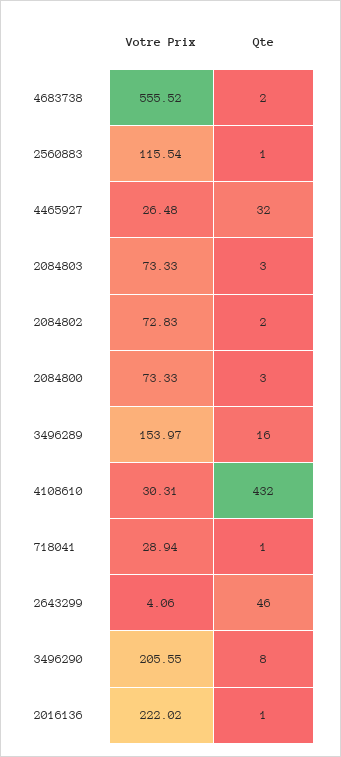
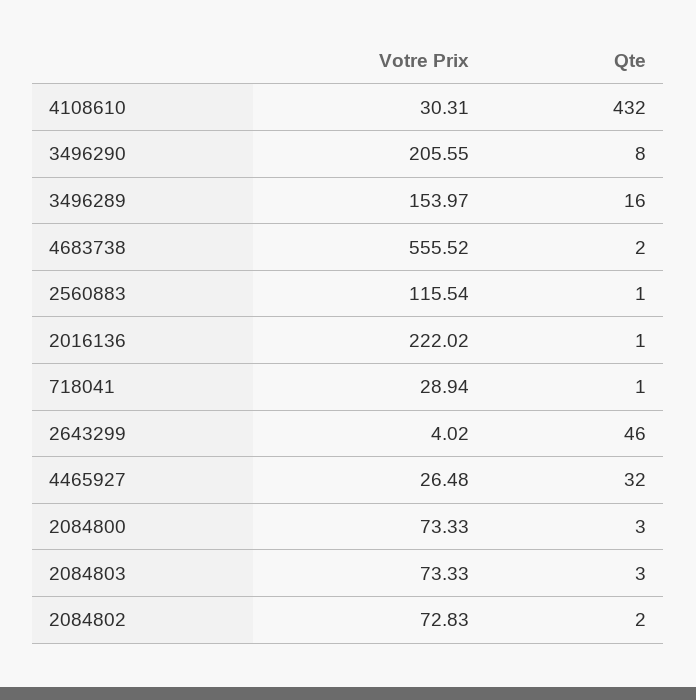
  {
    "Votre Prix": {
      "4683738": 555.52,
      "2560883": 115.54,
      "4465927": 26.48,
      "2084803": 73.33,
      "2084802": 72.83,
      "2084800": 73.33,
      "3496289": 153.97,
      "4108610": 30.31,
      "718041": 28.94,
-     "2643299": 4.06,
+     "2643299": 4.02,
      "3496290": 205.55,
      "2016136": 222.02
    },
    "Qte": {
      "4683738": 2,
      "2560883": 1,
      "4465927": 32,
      "2084803": 3,
      "2084802": 2,
      "2084800": 3,
      "3496289": 16,
      "4108610": 432,
      "718041": 1,
      "2643299": 46,
      "3496290": 8,
      "2016136": 1
    }
  }

